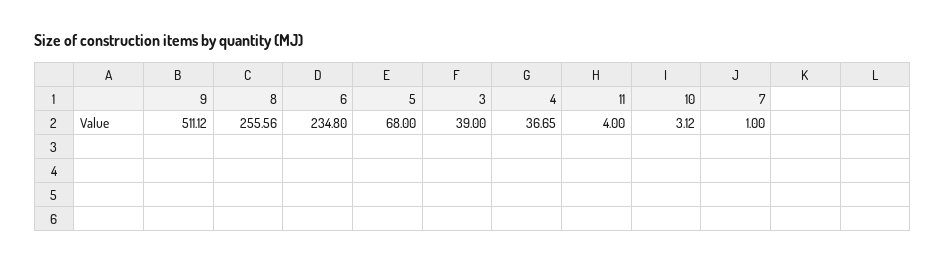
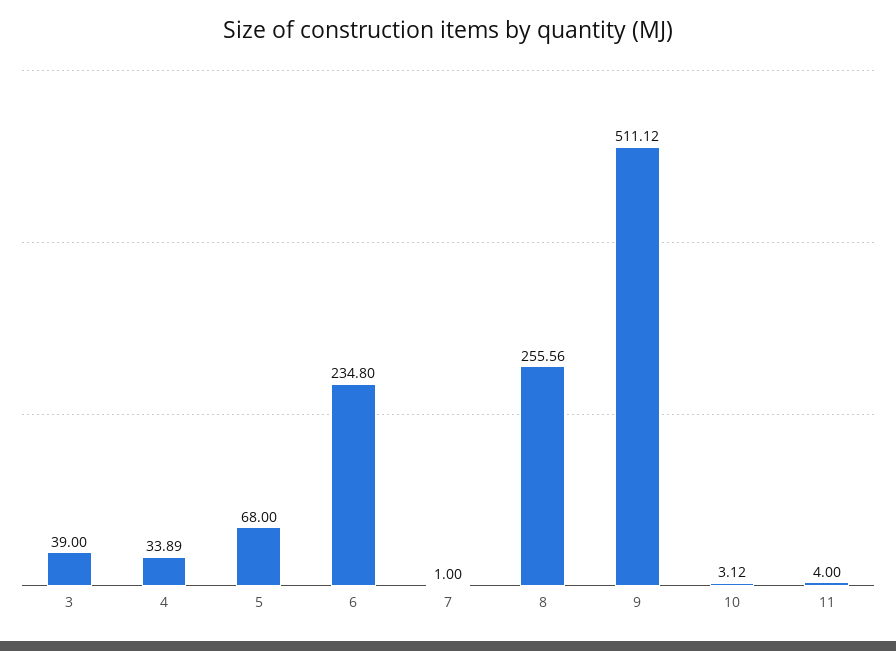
  {
    "9": 511.12,
    "8": 255.56,
    "6": 234.8,
    "5": 68,
    "3": 39,
-   "4": 36.65,
+   "4": 33.89,
    "11": 4,
    "10": 3.12,
    "7": 1
  }

